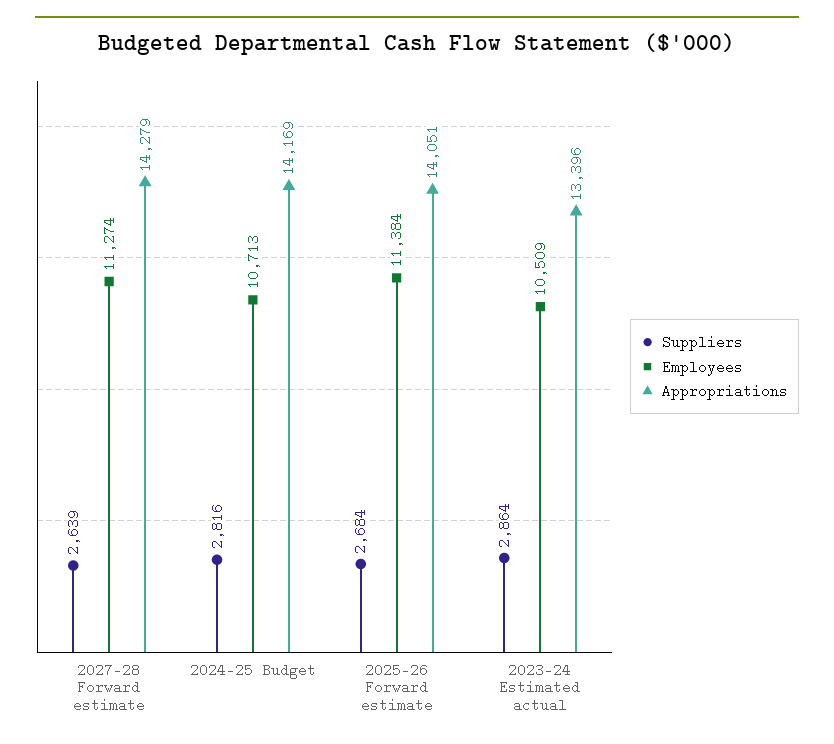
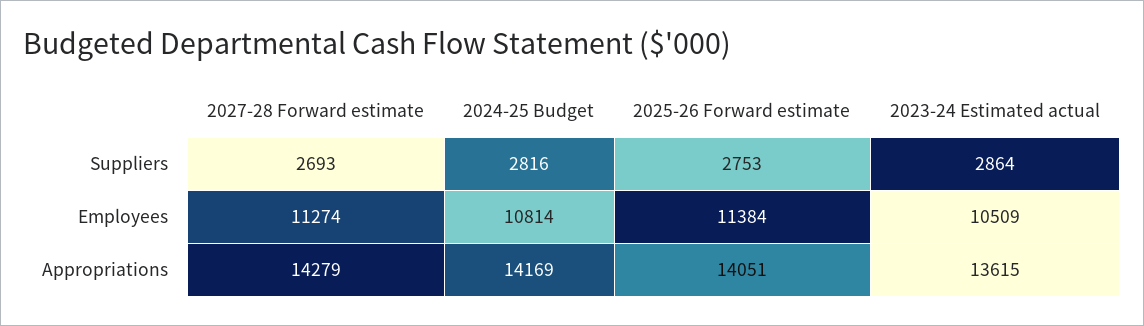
  {
    "Suppliers": {
-     "2027-28 Forward estimate": 2639,
+     "2027-28 Forward estimate": 2693,
      "2024-25 Budget": 2816,
-     "2025-26 Forward estimate": 2684,
+     "2025-26 Forward estimate": 2753,
      "2023-24 Estimated actual": 2864
    },
    "Employees": {
      "2027-28 Forward estimate": 11274,
-     "2024-25 Budget": 10713,
+     "2024-25 Budget": 10814,
      "2025-26 Forward estimate": 11384,
      "2023-24 Estimated actual": 10509
    },
    "Appropriations": {
      "2027-28 Forward estimate": 14279,
      "2024-25 Budget": 14169,
      "2025-26 Forward estimate": 14051,
-     "2023-24 Estimated actual": 13396
+     "2023-24 Estimated actual": 13615
    }
  }

